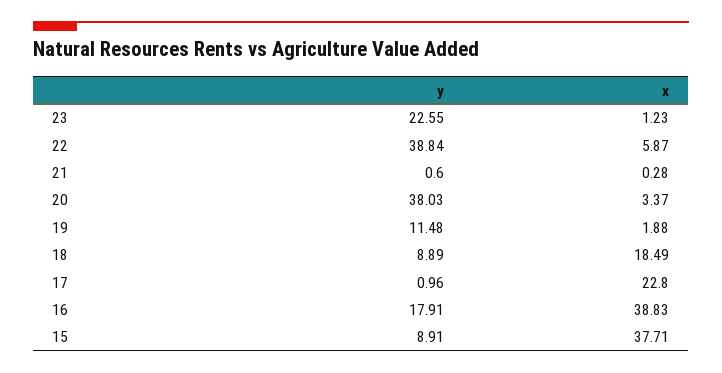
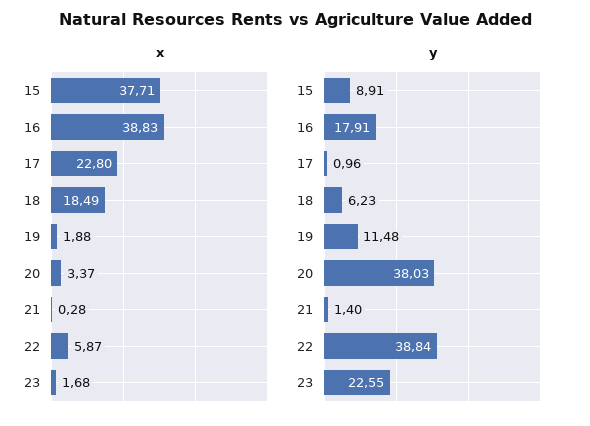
  {
    "y": {
      "23": 22.55,
      "22": 38.84,
-     "21": 0.6,
+     "21": 1.4,
      "20": 38.03,
      "19": 11.48,
-     "18": 8.89,
+     "18": 6.23,
      "17": 0.96,
      "16": 17.91,
      "15": 8.91
    },
    "x": {
-     "23": 1.23,
+     "23": 1.68,
      "22": 5.87,
      "21": 0.28,
      "20": 3.37,
      "19": 1.88,
      "18": 18.49,
      "17": 22.8,
      "16": 38.83,
      "15": 37.71
    }
  }

